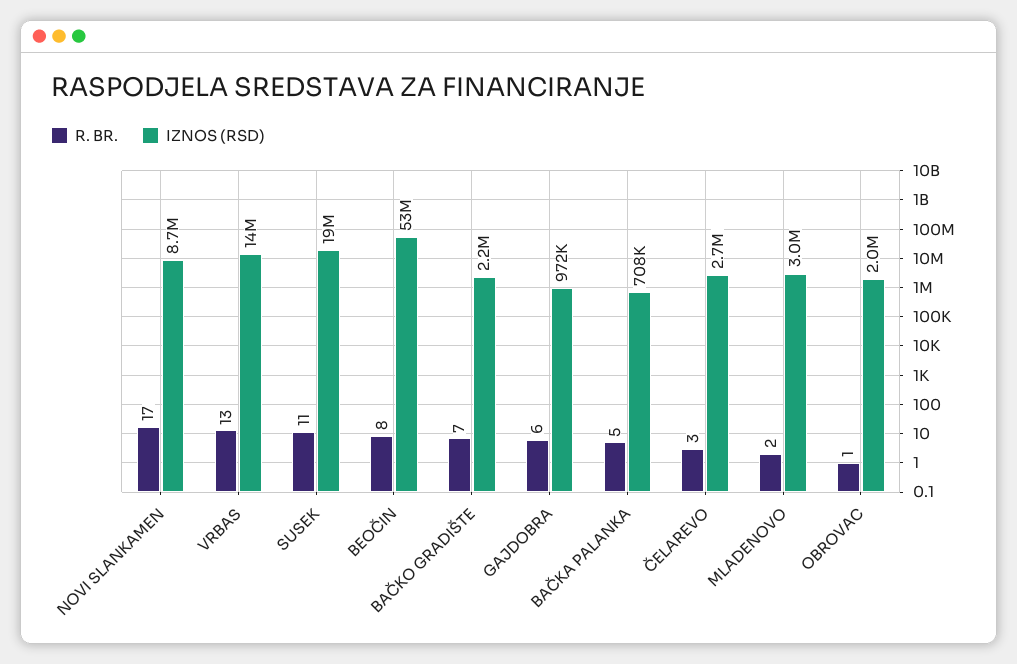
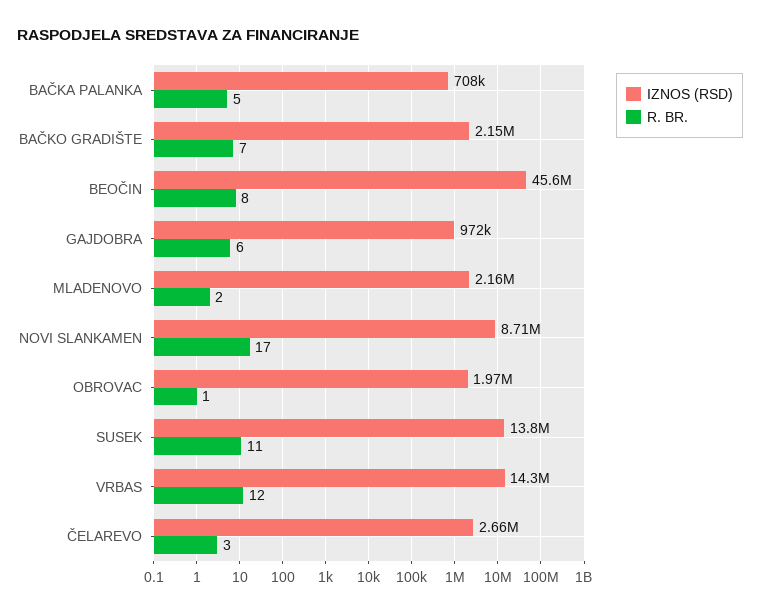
  {
    "R. BR.": {
      "NOVI SLANKAMEN": 17,
-     "VRBAS": 13,
+     "VRBAS": 12,
      "SUSEK": 11,
      "BEOČIN": 8,
      "BAČKO GRADIŠTE": 7,
      "GAJDOBRA": 6,
      "BAČKA PALANKA": 5,
      "ČELAREVO": 3,
      "MLADENOVO": 2,
      "OBROVAC": 1
    },
    "IZNOS (RSD)": {
      "NOVI SLANKAMEN": 8710000,
      "VRBAS": 14300000,
-     "SUSEK": 19000000,
+     "SUSEK": 13800000,
-     "BEOČIN": 53000000,
+     "BEOČIN": 45600000,
      "BAČKO GRADIŠTE": 2150000,
      "GAJDOBRA": 972000,
      "BAČKA PALANKA": 708000,
      "ČELAREVO": 2660000,
-     "MLADENOVO": 3000000,
+     "MLADENOVO": 2160000,
      "OBROVAC": 1970000
    }
  }

